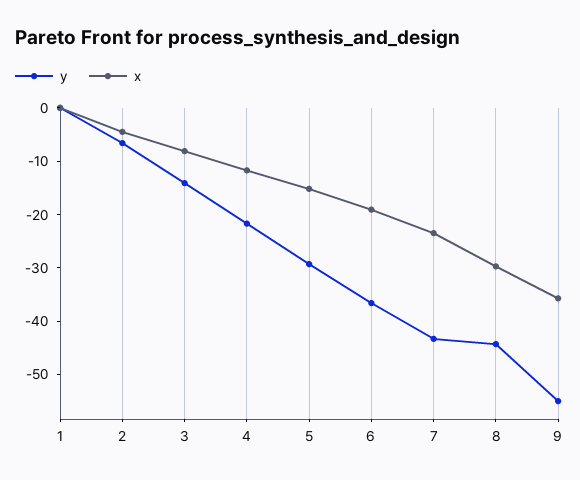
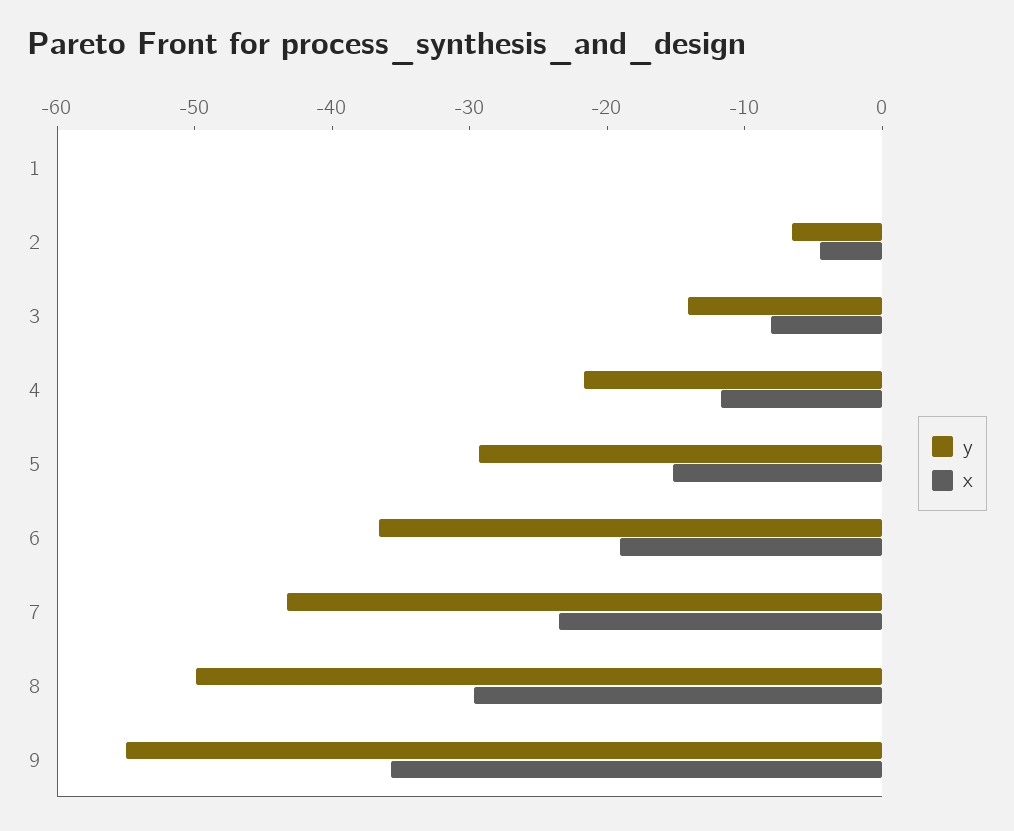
  {
    "y": {
      "1": 0,
      "2": -6,
      "3": -14,
      "4": -22,
      "5": -30,
      "6": -36,
      "7": -44,
-     "8": -44,
+     "8": -50,
      "9": -56
    },
    "x": {
      "1": 0,
      "2": -4,
      "3": -8,
      "4": -12,
      "5": -16,
      "6": -20,
      "7": -24,
      "8": -30,
      "9": -36
    }
  }

